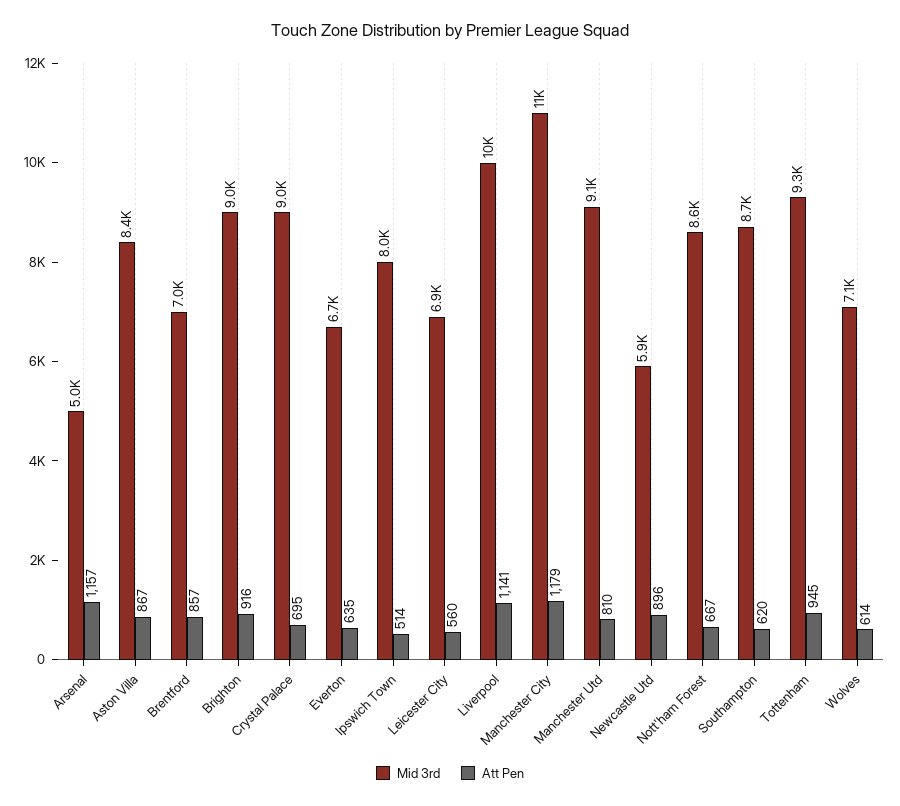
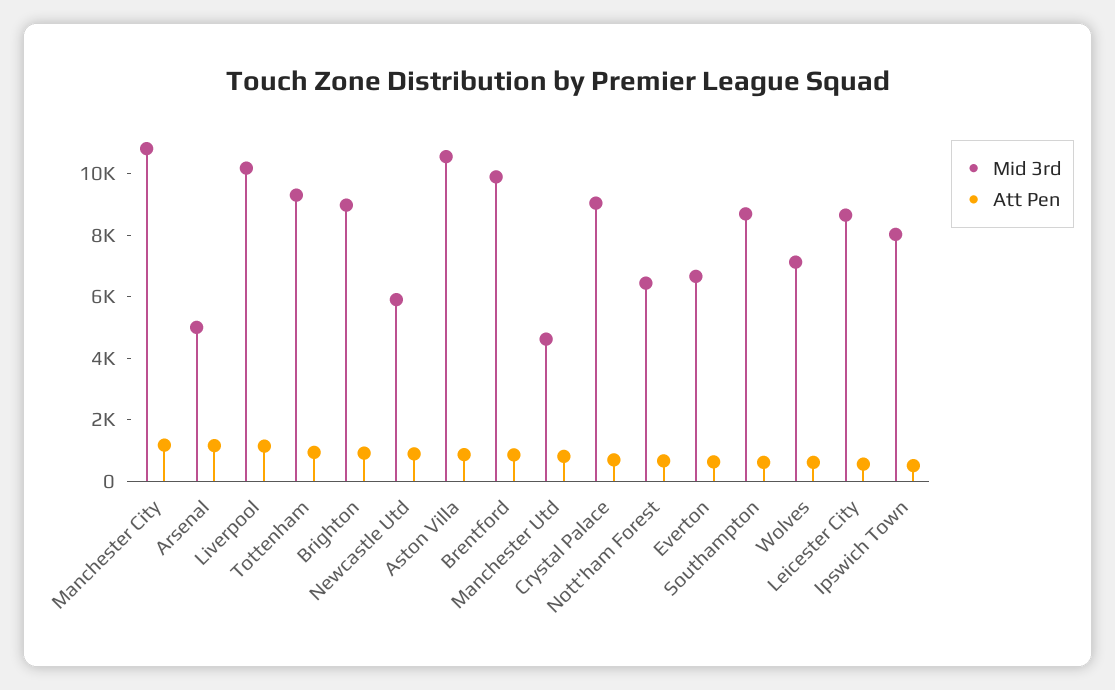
  {
    "Mid 3rd": {
      "Arsenal": 5000,
-     "Aston Villa": 8400,
+     "Aston Villa": 10500,
-     "Brentford": 7000,
+     "Brentford": 10000,
      "Brighton": 9000,
      "Crystal Palace": 9000,
      "Everton": 6700,
      "Ipswich Town": 8000,
-     "Leicester City": 6900,
+     "Leicester City": 8500,
      "Liverpool": 10000,
      "Manchester City": 11000,
-     "Manchester Utd": 9100,
+     "Manchester Utd": 4500,
      "Newcastle Utd": 5900,
-     "Nott'ham Forest": 8600,
+     "Nott'ham Forest": 6500,
      "Southampton": 8700,
      "Tottenham": 9300,
      "Wolves": 7100
    },
    "Att Pen": {
      "Arsenal": 1157,
      "Aston Villa": 867,
      "Brentford": 857,
      "Brighton": 916,
      "Crystal Palace": 695,
      "Everton": 635,
      "Ipswich Town": 514,
      "Leicester City": 560,
      "Liverpool": 1141,
      "Manchester City": 1179,
      "Manchester Utd": 810,
      "Newcastle Utd": 896,
      "Nott'ham Forest": 667,
      "Southampton": 620,
      "Tottenham": 945,
      "Wolves": 614
    }
  }

